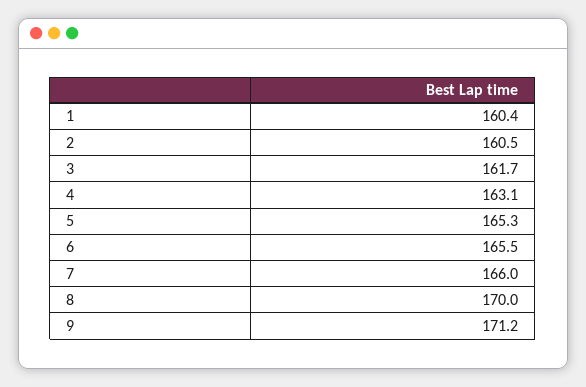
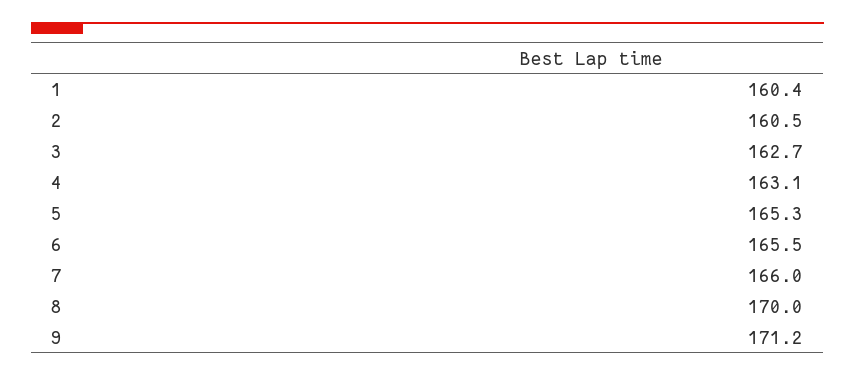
  {
    "1": 160.4,
    "2": 160.5,
-   "3": 161.7,
+   "3": 162.7,
    "4": 163.1,
    "5": 165.3,
    "6": 165.5,
    "7": 166,
    "8": 170,
    "9": 171.2
  }

